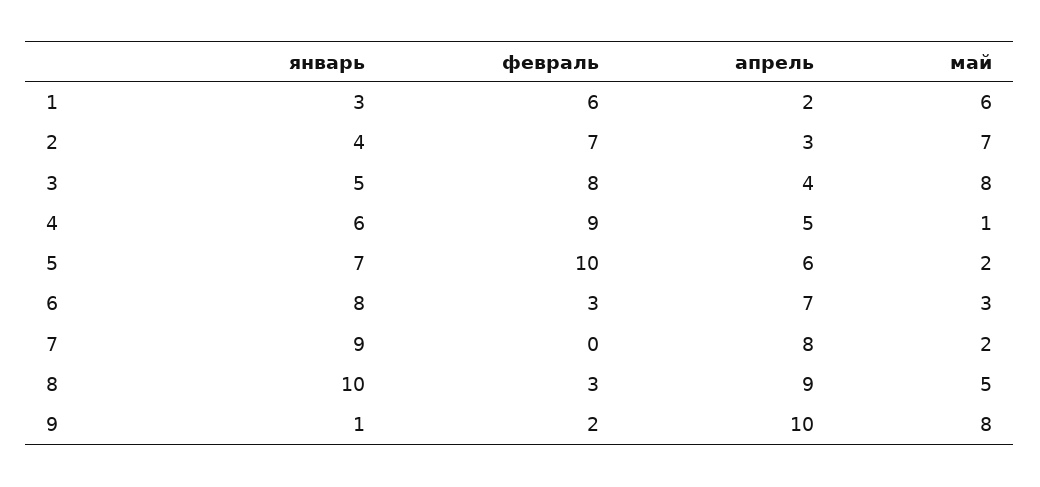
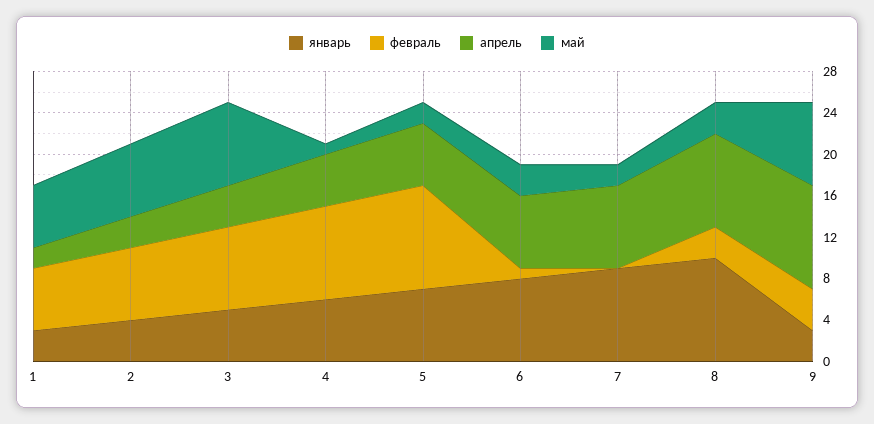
  {
    "январь": {
      "1": 3,
      "2": 4,
      "3": 5,
      "4": 6,
      "5": 7,
      "6": 8,
      "7": 9,
      "8": 10,
-     "9": 1
+     "9": 3
    },
    "февраль": {
      "1": 6,
      "2": 7,
      "3": 8,
      "4": 9,
      "5": 10,
-     "6": 3,
+     "6": 1,
      "7": 0,
      "8": 3,
-     "9": 2
+     "9": 4
    },
    "апрель": {
      "1": 2,
      "2": 3,
      "3": 4,
      "4": 5,
      "5": 6,
      "6": 7,
      "7": 8,
      "8": 9,
      "9": 10
    },
    "май": {
      "1": 6,
      "2": 7,
      "3": 8,
      "4": 1,
      "5": 2,
      "6": 3,
      "7": 2,
-     "8": 5,
+     "8": 3,
      "9": 8
    }
  }

